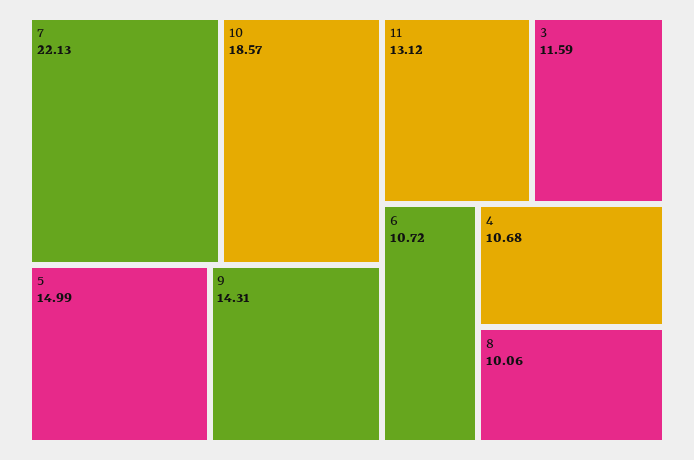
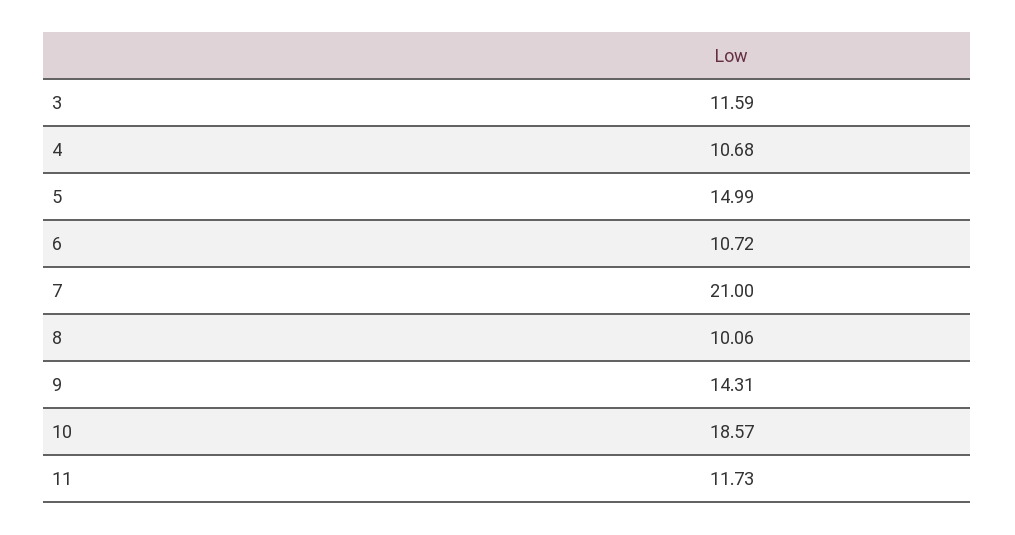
  {
-   "7": 22.13,
+   "7": 21,
    "10": 18.57,
    "5": 14.99,
    "9": 14.31,
-   "11": 13.12,
+   "11": 11.73,
    "3": 11.59,
    "6": 10.72,
    "4": 10.68,
    "8": 10.06
  }

